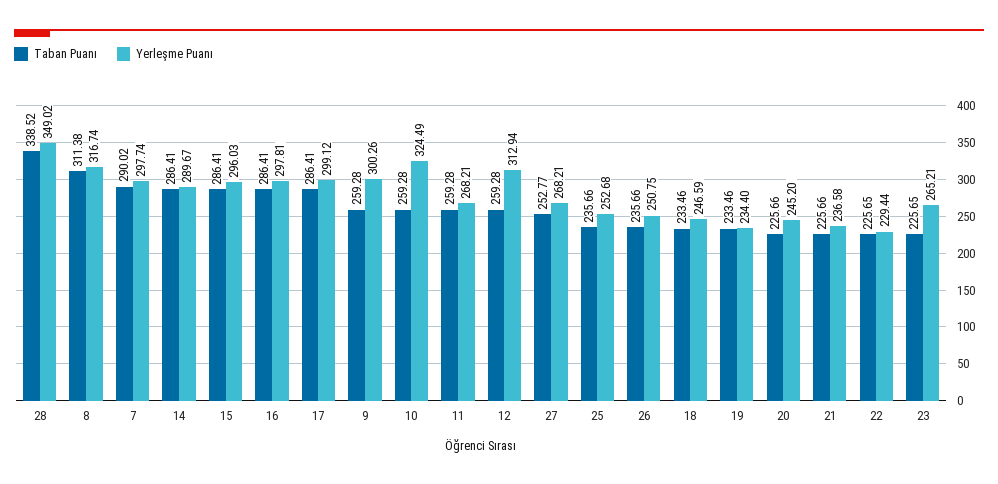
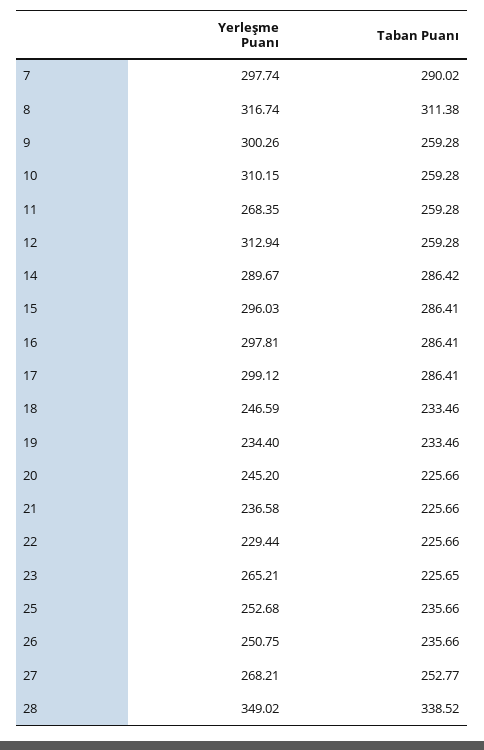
  {
    "Taban Puanı": {
      "28": 338.52,
      "8": 311.38,
      "7": 290.02,
-     "14": 286.41,
+     "14": 286.42,
      "15": 286.41,
      "16": 286.41,
      "17": 286.41,
      "9": 259.28,
      "10": 259.28,
      "11": 259.28,
      "12": 259.28,
      "27": 252.77,
      "25": 235.66,
      "26": 235.66,
      "18": 233.46,
      "19": 233.46,
      "20": 225.66,
      "21": 225.66,
-     "22": 225.65,
+     "22": 225.66,
      "23": 225.65
    },
    "Yerleşme Puanı": {
      "28": 349.02,
      "8": 316.74,
      "7": 297.74,
      "14": 289.67,
      "15": 296.03,
      "16": 297.81,
      "17": 299.12,
      "9": 300.26,
-     "10": 324.49,
+     "10": 310.15,
-     "11": 268.21,
+     "11": 268.35,
      "12": 312.94,
      "27": 268.21,
      "25": 252.68,
      "26": 250.75,
      "18": 246.59,
      "19": 234.4,
      "20": 245.2,
      "21": 236.58,
      "22": 229.44,
      "23": 265.21
    }
  }

